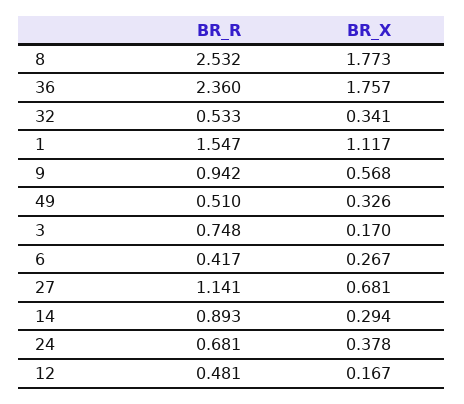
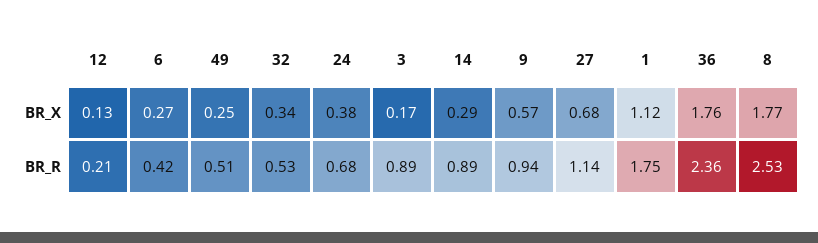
  {
    "BR_R": {
      "8": 2.532,
      "36": 2.36,
      "32": 0.533,
-     "1": 1.547,
+     "1": 1.75,
      "9": 0.942,
      "49": 0.51,
-     "3": 0.748,
+     "3": 0.89,
      "6": 0.417,
      "27": 1.141,
      "14": 0.893,
      "24": 0.681,
-     "12": 0.481
+     "12": 0.21
    },
    "BR_X": {
      "8": 1.773,
      "36": 1.757,
      "32": 0.341,
      "1": 1.117,
      "9": 0.568,
-     "49": 0.326,
+     "49": 0.25,
      "3": 0.17,
      "6": 0.267,
      "27": 0.681,
      "14": 0.294,
      "24": 0.378,
-     "12": 0.167
+     "12": 0.13
    }
  }

